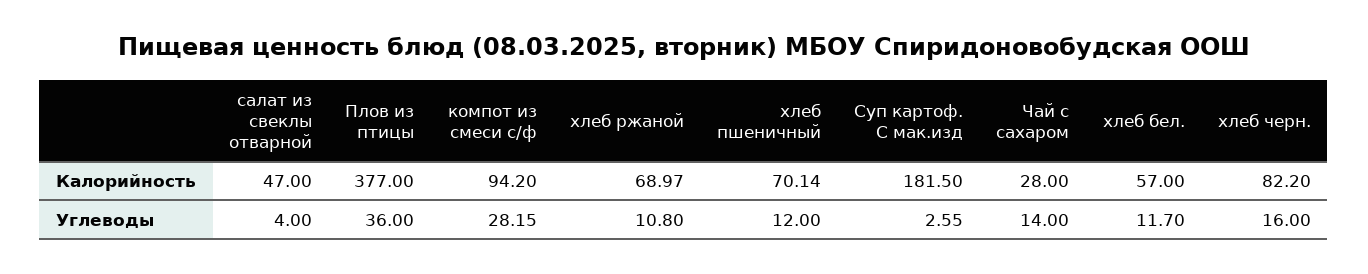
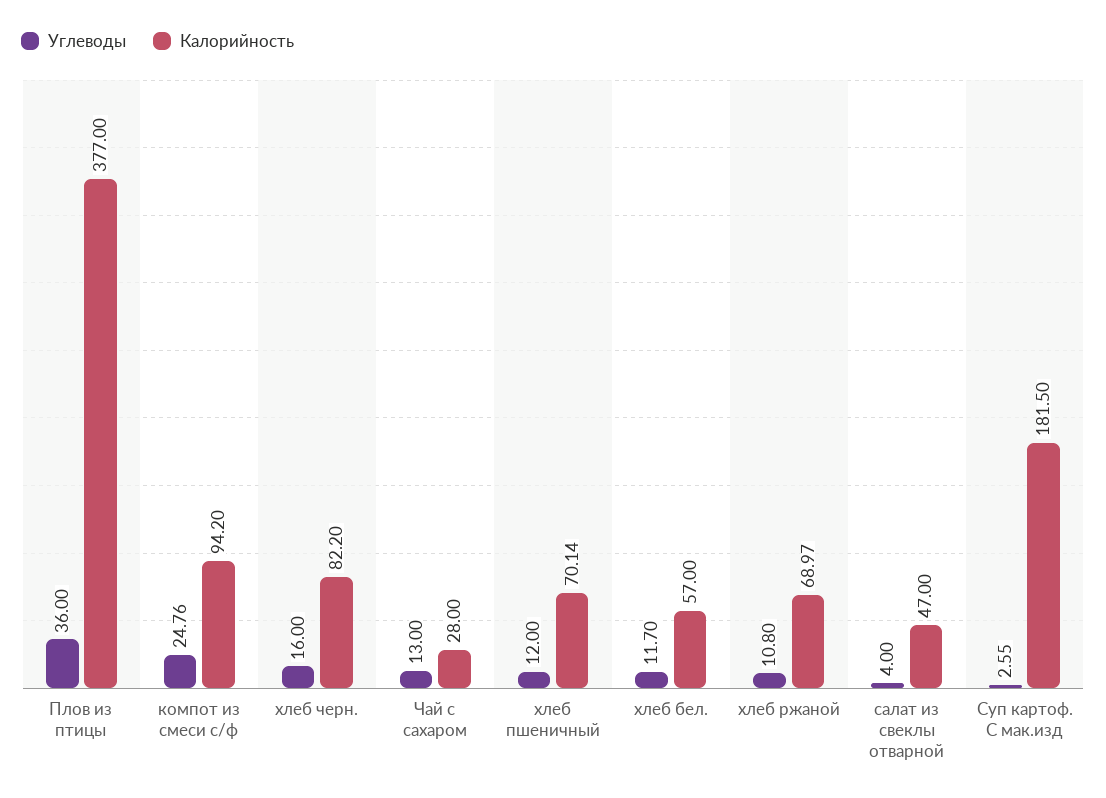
  {
    "Калорийность": {
      "салат из свеклы отварной": 47,
      "Плов из птицы": 377,
      "компот из смеси с/ф": 94.2,
      "хлеб ржаной": 68.97,
      "хлеб пшеничный": 70.14,
      "Суп картоф. С мак.изд": 181.5,
      "Чай с сахаром": 28,
      "хлеб бел.": 57,
      "хлеб черн.": 82.2
    },
    "Углеводы": {
      "салат из свеклы отварной": 4,
      "Плов из птицы": 36,
-     "компот из смеси с/ф": 28.15,
+     "компот из смеси с/ф": 24.76,
      "хлеб ржаной": 10.8,
      "хлеб пшеничный": 12,
      "Суп картоф. С мак.изд": 2.55,
-     "Чай с сахаром": 14,
+     "Чай с сахаром": 13,
      "хлеб бел.": 11.7,
      "хлеб черн.": 16
    }
  }

